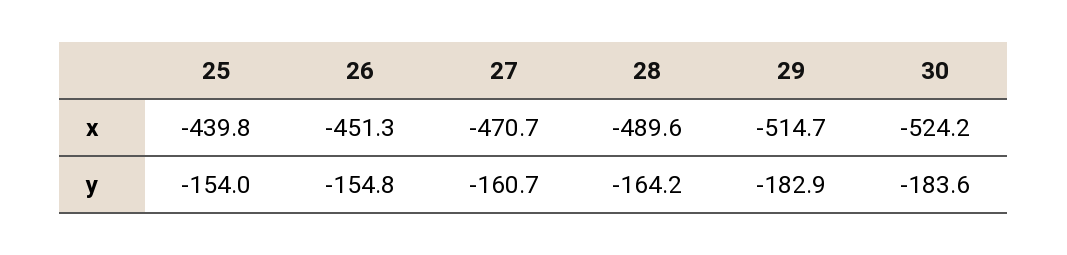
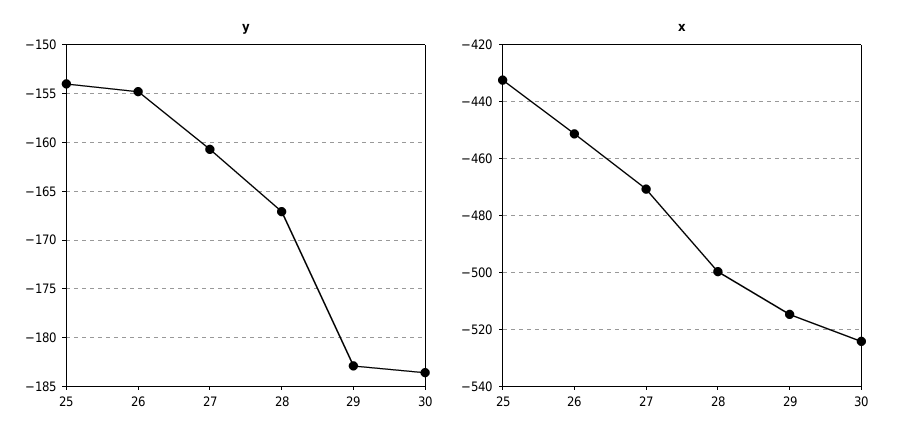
  {
    "x": {
-     "25": -439.8,
+     "25": -432.5,
      "26": -451.3,
      "27": -470.7,
-     "28": -489.6,
+     "28": -500,
      "29": -514.7,
      "30": -524.2
    },
    "y": {
      "25": -154,
      "26": -154.8,
      "27": -160.7,
-     "28": -164.2,
+     "28": -167,
      "29": -182.9,
      "30": -183.6
    }
  }

